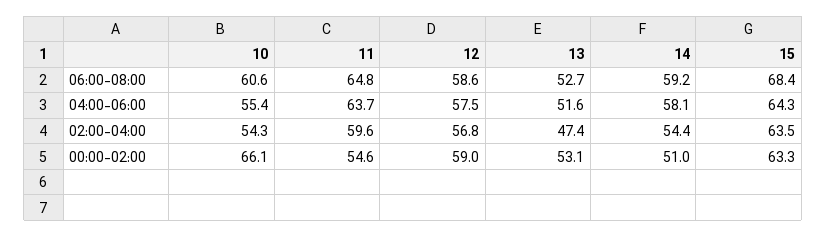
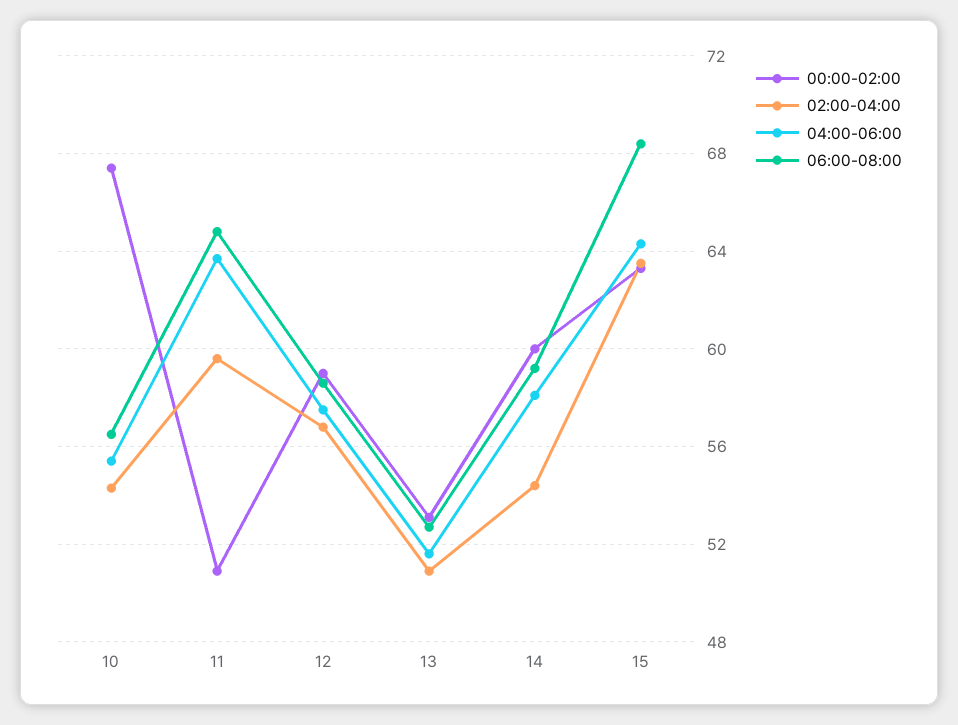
  {
    "06:00-08:00": {
-     "10": 60.6,
+     "10": 56.5,
      "11": 64.8,
      "12": 58.6,
      "13": 52.7,
      "14": 59.2,
      "15": 68.4
    },
    "04:00-06:00": {
      "10": 55.4,
      "11": 63.7,
      "12": 57.5,
      "13": 51.6,
      "14": 58.1,
      "15": 64.3
    },
    "02:00-04:00": {
      "10": 54.3,
      "11": 59.6,
      "12": 56.8,
-     "13": 47.4,
+     "13": 51,
      "14": 54.4,
      "15": 63.5
    },
    "00:00-02:00": {
-     "10": 66.1,
+     "10": 67.5,
-     "11": 54.6,
+     "11": 51,
      "12": 59,
      "13": 53.1,
-     "14": 51,
+     "14": 60,
      "15": 63.3
    }
  }

